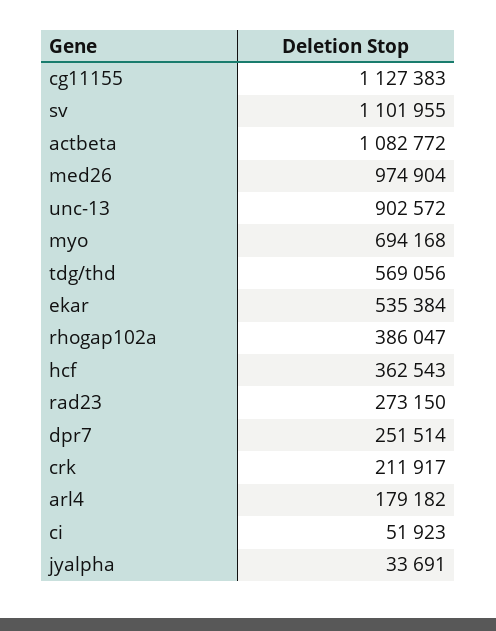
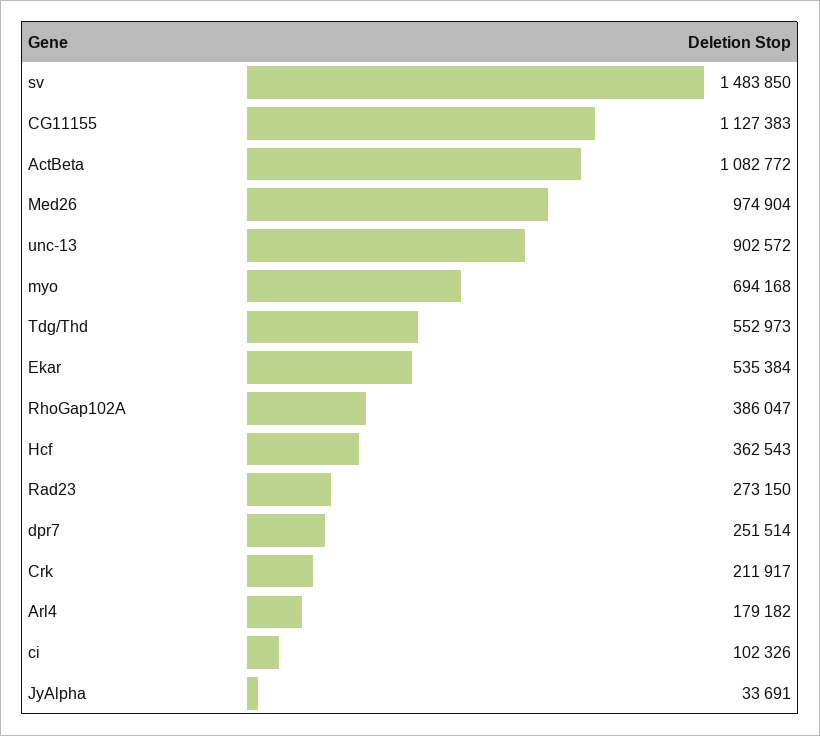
  {
    "cg11155": 1127383,
-   "sv": 1101955,
+   "sv": 1483850,
    "actbeta": 1082772,
    "med26": 974904,
    "unc-13": 902572,
    "myo": 694168,
-   "tdg/thd": 569056,
+   "tdg/thd": 552973,
    "ekar": 535384,
    "rhogap102a": 386047,
    "hcf": 362543,
    "rad23": 273150,
    "dpr7": 251514,
    "crk": 211917,
    "arl4": 179182,
-   "ci": 51923,
+   "ci": 102326,
    "jyalpha": 33691
  }

